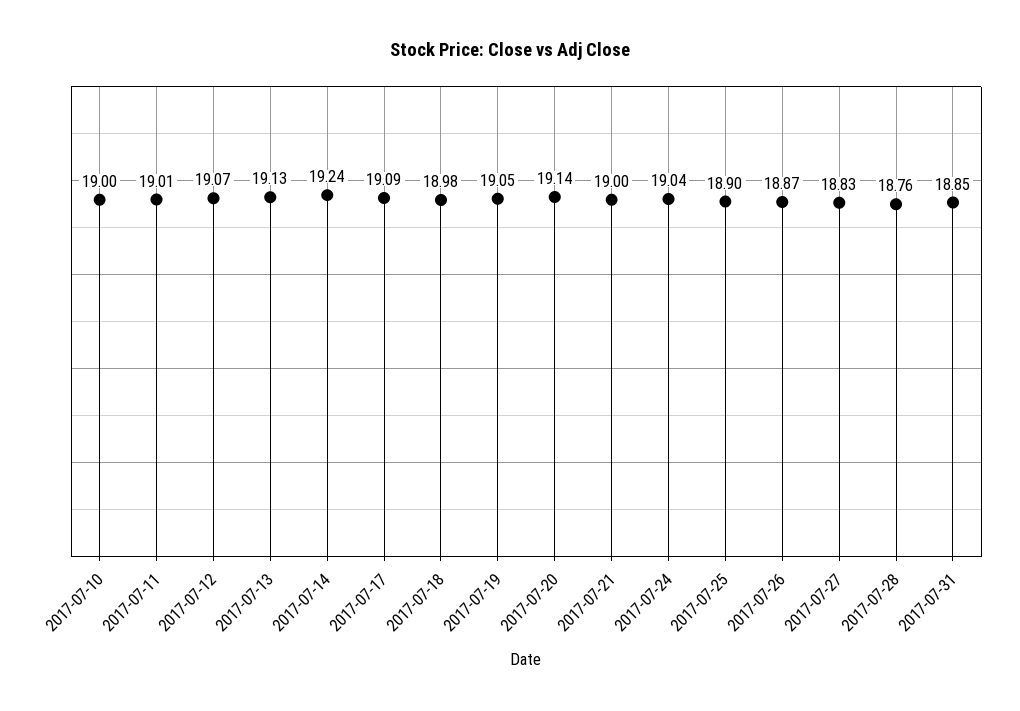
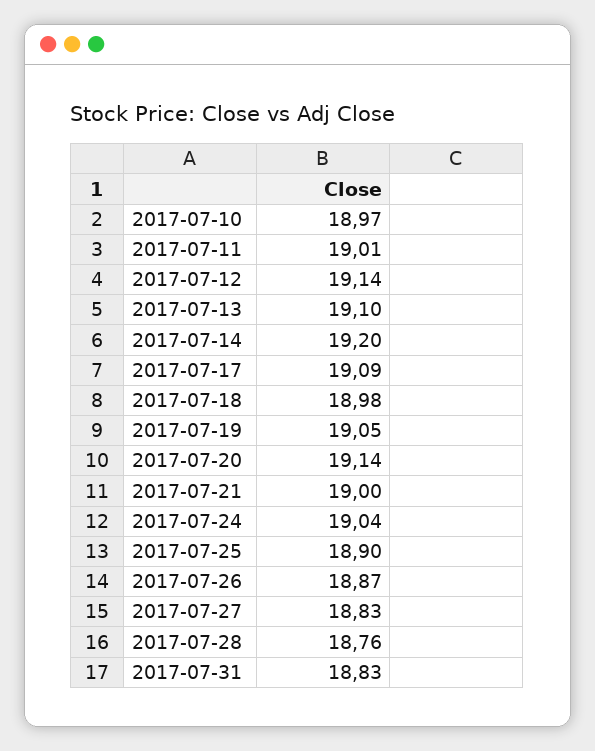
  {
-   "2017-07-10": 19,
+   "2017-07-10": 18.97,
    "2017-07-11": 19.01,
-   "2017-07-12": 19.07,
+   "2017-07-12": 19.14,
-   "2017-07-13": 19.13,
+   "2017-07-13": 19.1,
-   "2017-07-14": 19.24,
+   "2017-07-14": 19.2,
    "2017-07-17": 19.09,
    "2017-07-18": 18.98,
    "2017-07-19": 19.05,
    "2017-07-20": 19.14,
    "2017-07-21": 19,
    "2017-07-24": 19.04,
    "2017-07-25": 18.9,
    "2017-07-26": 18.87,
    "2017-07-27": 18.83,
    "2017-07-28": 18.76,
-   "2017-07-31": 18.85
+   "2017-07-31": 18.83
  }

